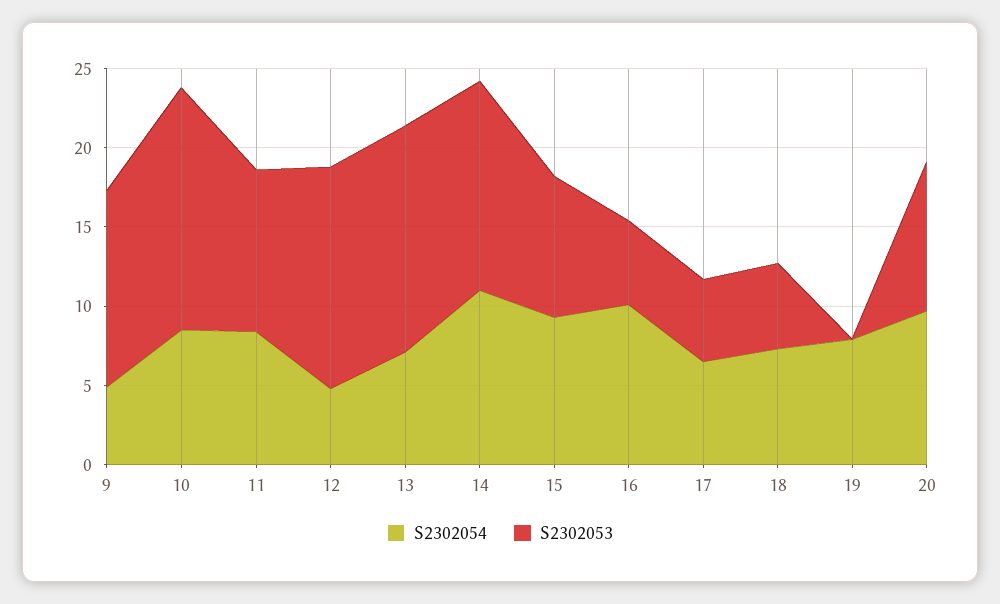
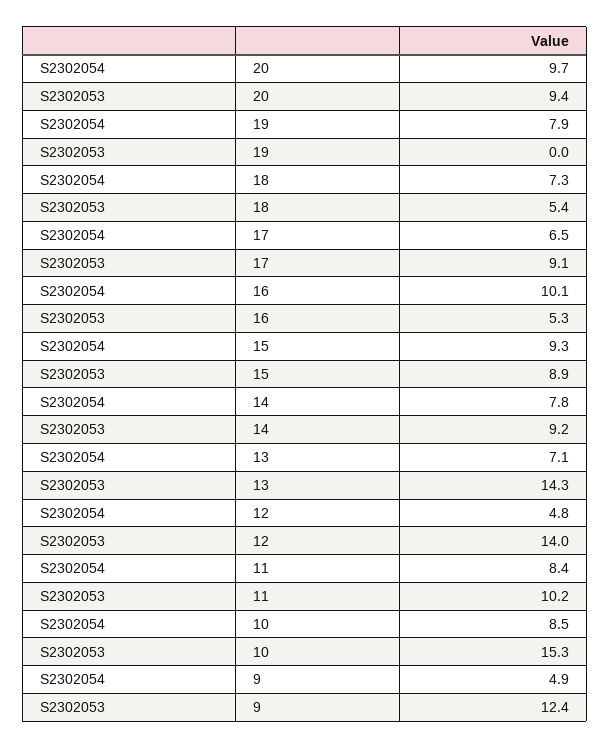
  {
    "S2302054": {
      "9": 4.9,
      "10": 8.5,
      "11": 8.4,
      "12": 4.8,
      "13": 7.1,
-     "14": 11,
+     "14": 7.8,
      "15": 9.3,
      "16": 10.1,
      "17": 6.5,
      "18": 7.3,
      "19": 7.9,
      "20": 9.7
    },
    "S2302053": {
      "9": 12.4,
      "10": 15.3,
      "11": 10.2,
      "12": 14,
      "13": 14.3,
-     "14": 13,
+     "14": 9.2,
      "15": 8.9,
      "16": 5.3,
-     "17": 5,
+     "17": 9.1,
      "18": 5.4,
      "19": 0,
      "20": 9.4
    }
  }

